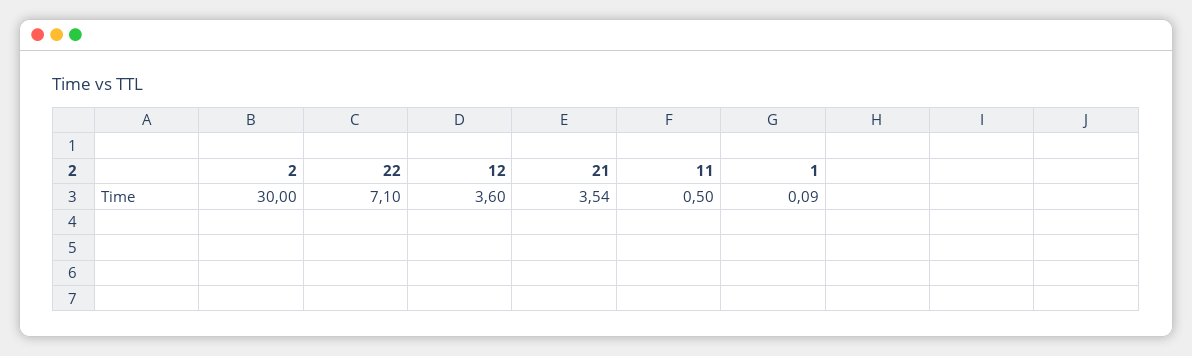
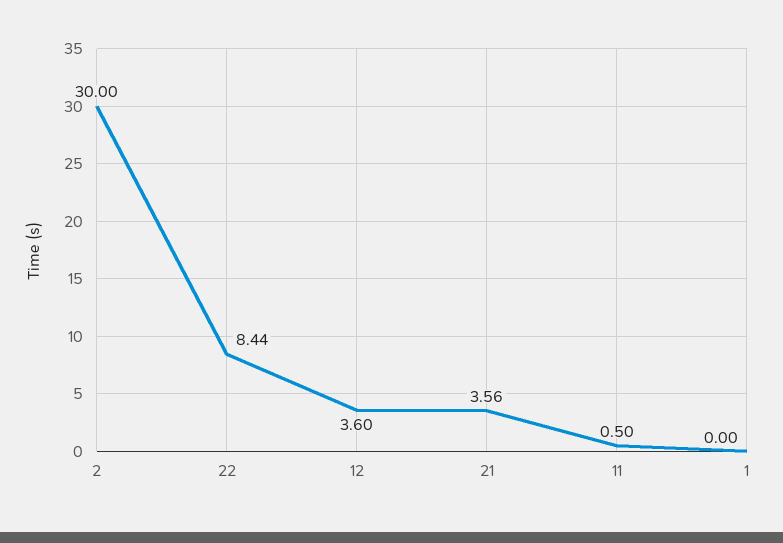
  {
    "2": 30,
-   "22": 7.1,
+   "22": 8.44,
    "12": 3.6,
-   "21": 3.54,
+   "21": 3.56,
    "11": 0.5,
-   "1": 0.09
+   "1": 0
  }

